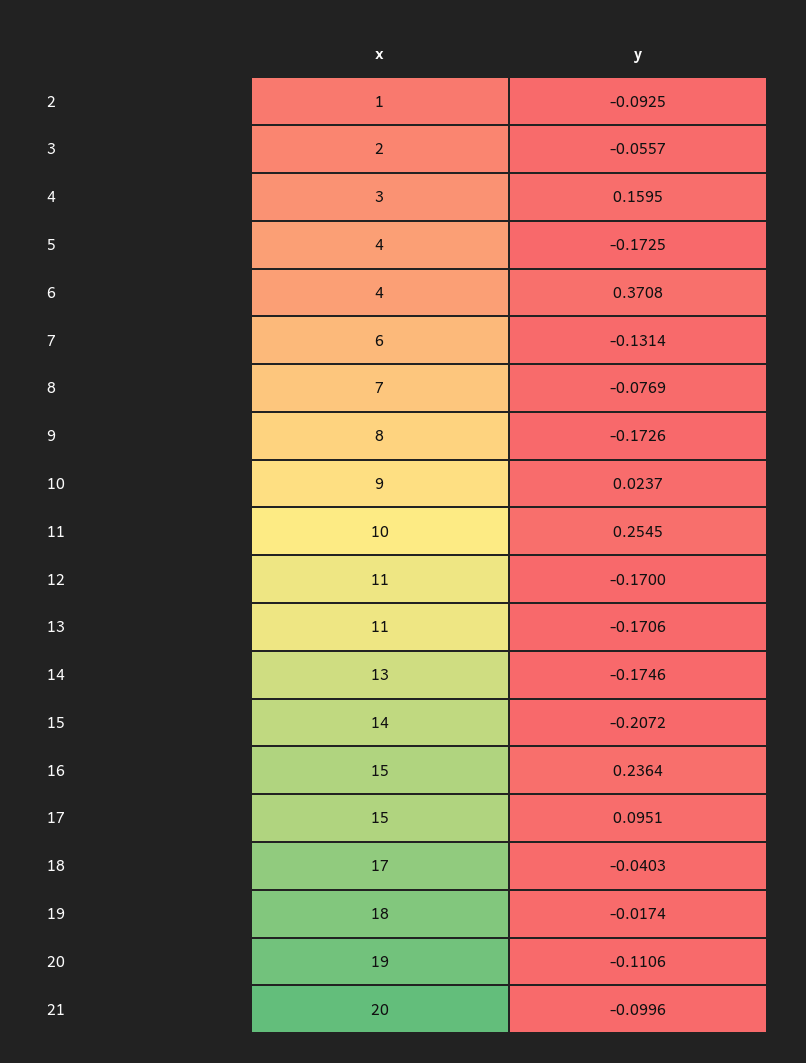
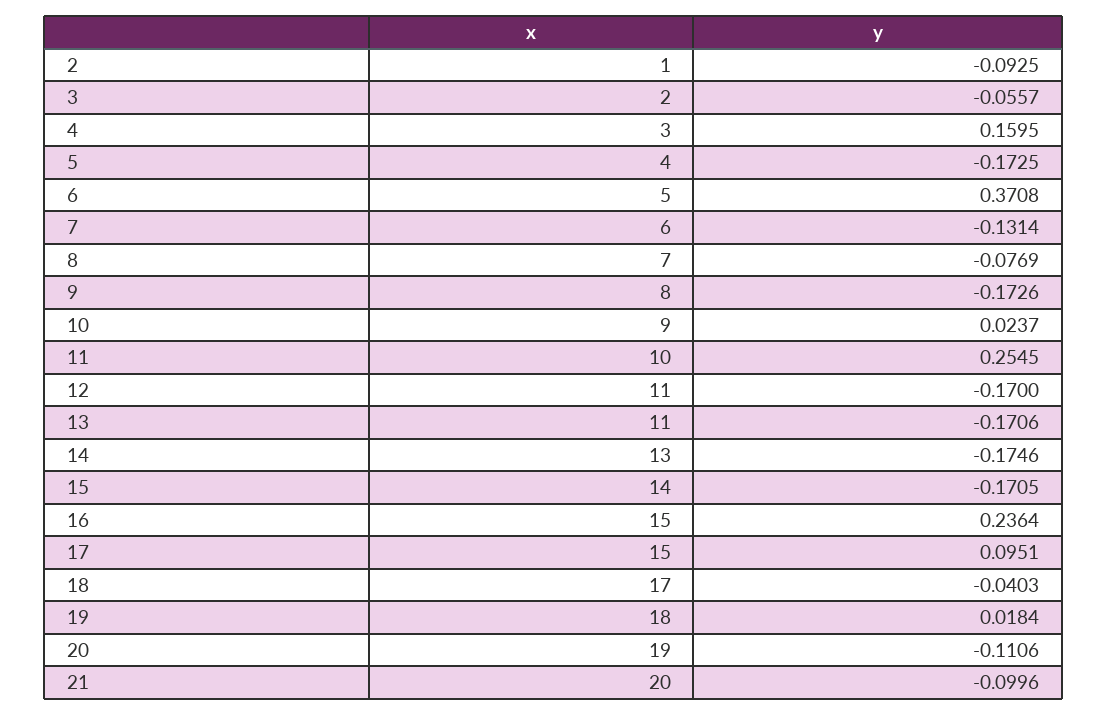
  {
    "x": {
      "2": 1,
      "3": 2,
      "4": 3,
      "5": 4,
-     "6": 4,
+     "6": 5,
      "7": 6,
      "8": 7,
      "9": 8,
      "10": 9,
      "11": 10,
      "12": 11,
      "13": 11,
      "14": 13,
      "15": 14,
      "16": 15,
      "17": 15,
      "18": 17,
      "19": 18,
      "20": 19,
      "21": 20
    },
    "y": {
      "2": -0.0925,
      "3": -0.0557,
      "4": 0.1595,
      "5": -0.1725,
      "6": 0.3708,
      "7": -0.1314,
      "8": -0.0769,
      "9": -0.1726,
      "10": 0.0237,
      "11": 0.2545,
      "12": -0.17,
      "13": -0.1706,
      "14": -0.1746,
-     "15": -0.2072,
+     "15": -0.1705,
      "16": 0.2364,
      "17": 0.0951,
      "18": -0.0403,
-     "19": -0.0174,
+     "19": 0.0184,
      "20": -0.1106,
      "21": -0.0996
    }
  }

